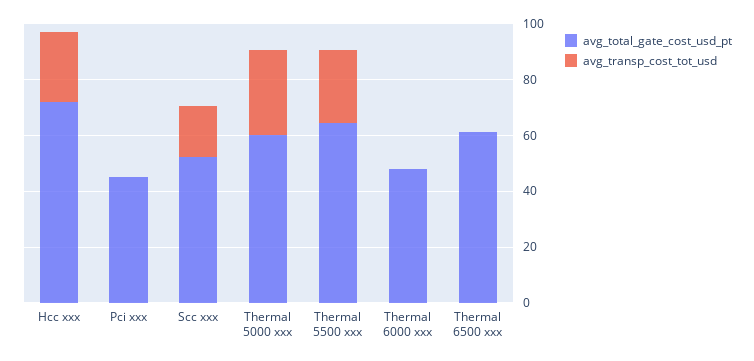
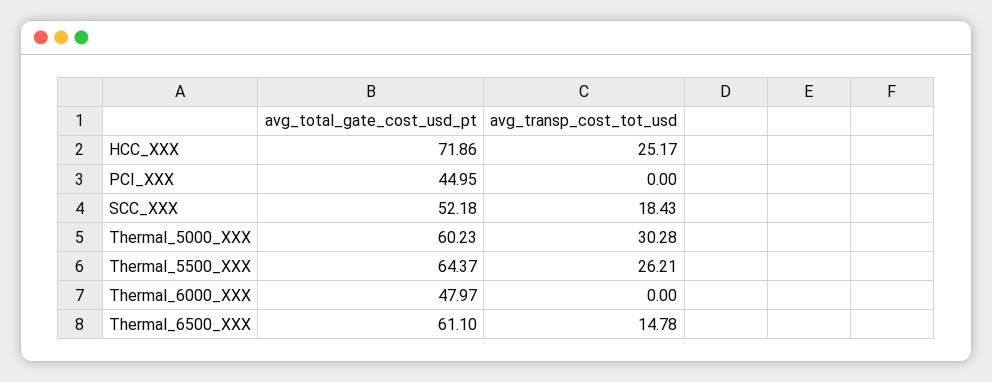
  {
    "avg_total_gate_cost_usd_pt": {
      "Hcc xxx": 71.86,
      "Pci xxx": 44.95,
      "Scc xxx": 52.18,
      "Thermal 5000 xxx": 60.23,
      "Thermal 5500 xxx": 64.37,
      "Thermal 6000 xxx": 47.97,
      "Thermal 6500 xxx": 61.1
    },
    "avg_transp_cost_tot_usd": {
      "Hcc xxx": 25.17,
      "Pci xxx": 0,
      "Scc xxx": 18.43,
      "Thermal 5000 xxx": 30.28,
      "Thermal 5500 xxx": 26.21,
      "Thermal 6000 xxx": 0,
-     "Thermal 6500 xxx": 0
+     "Thermal 6500 xxx": 14.78
    }
  }

